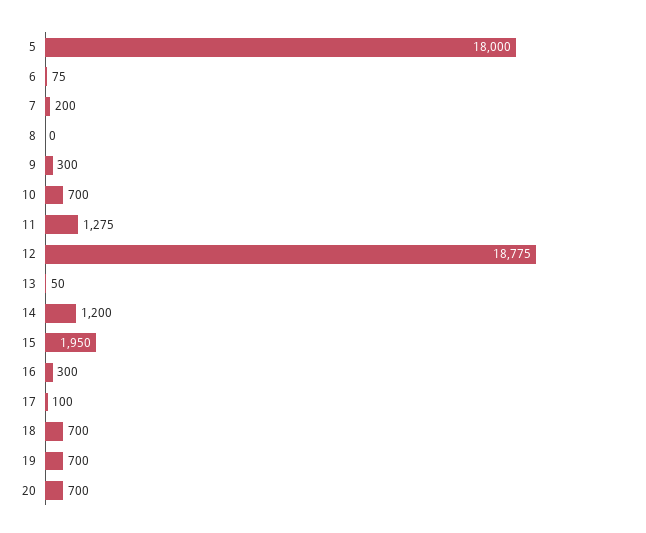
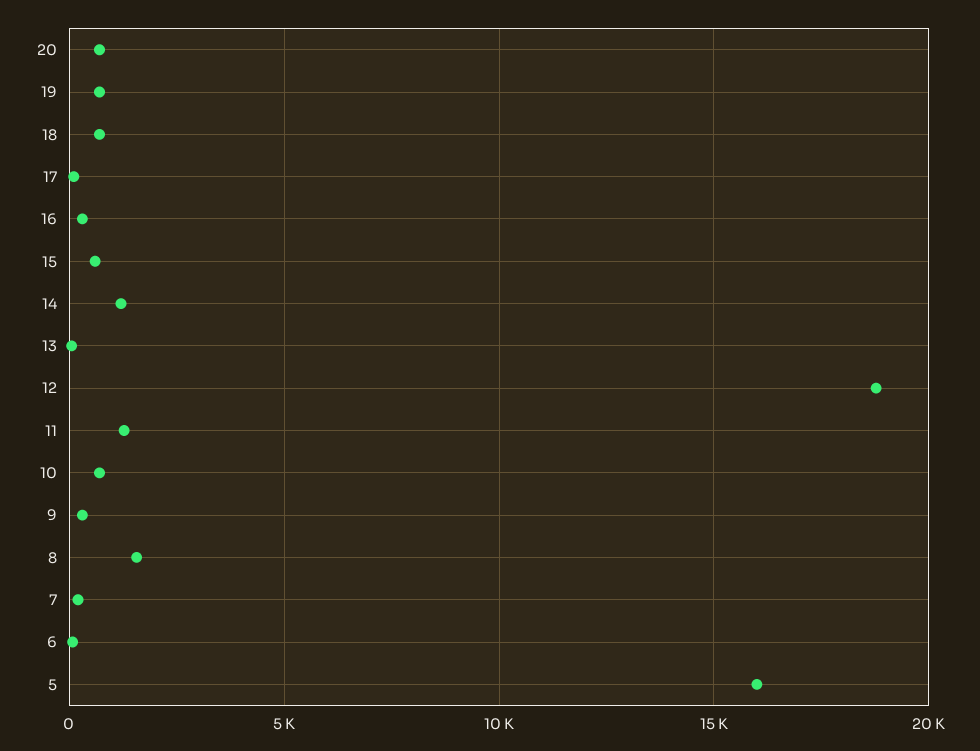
  {
-   "5": 18000,
+   "5": 16000,
    "6": 75,
    "7": 200,
-   "8": 0,
+   "8": 1500,
    "9": 300,
    "10": 700,
    "11": 1275,
    "12": 18775,
    "13": 50,
    "14": 1200,
-   "15": 1950,
+   "15": 500,
    "16": 300,
    "17": 100,
    "18": 700,
    "19": 700,
    "20": 700
  }

